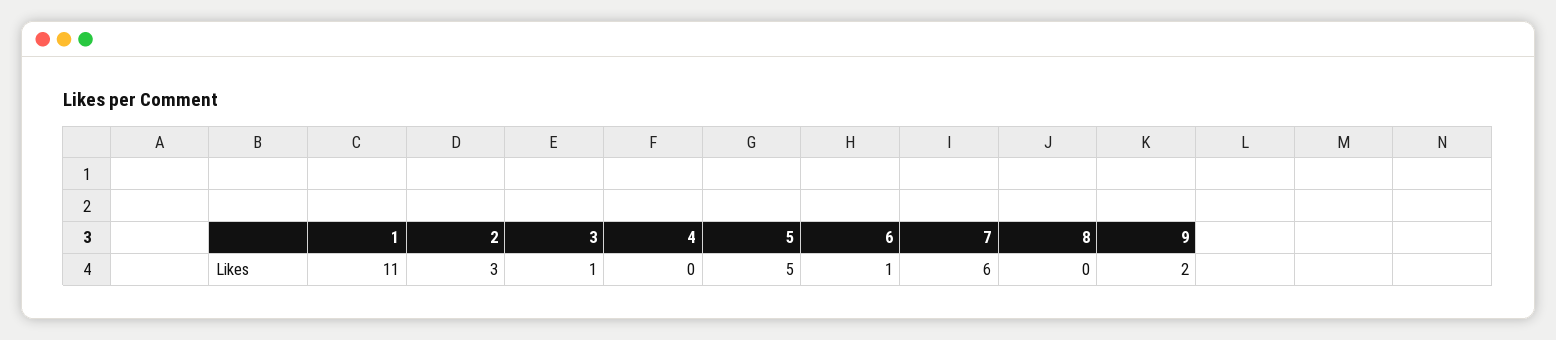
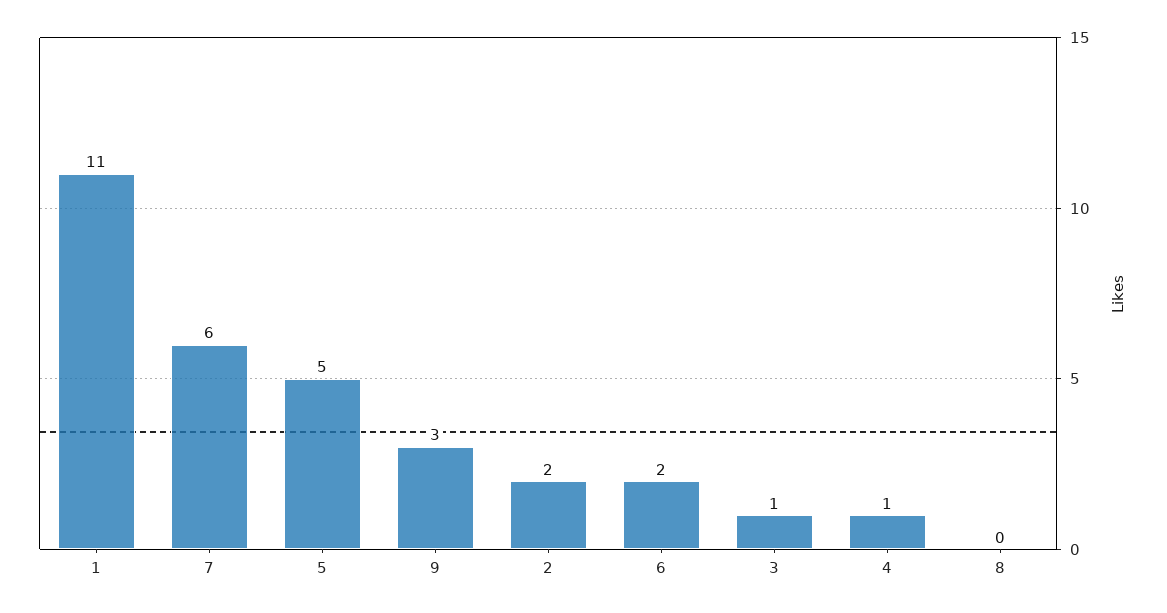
  {
    "1": 11,
-   "2": 3,
+   "2": 2,
    "3": 1,
-   "4": 0,
+   "4": 1,
    "5": 5,
-   "6": 1,
+   "6": 2,
    "7": 6,
    "8": 0,
-   "9": 2
+   "9": 3
  }

